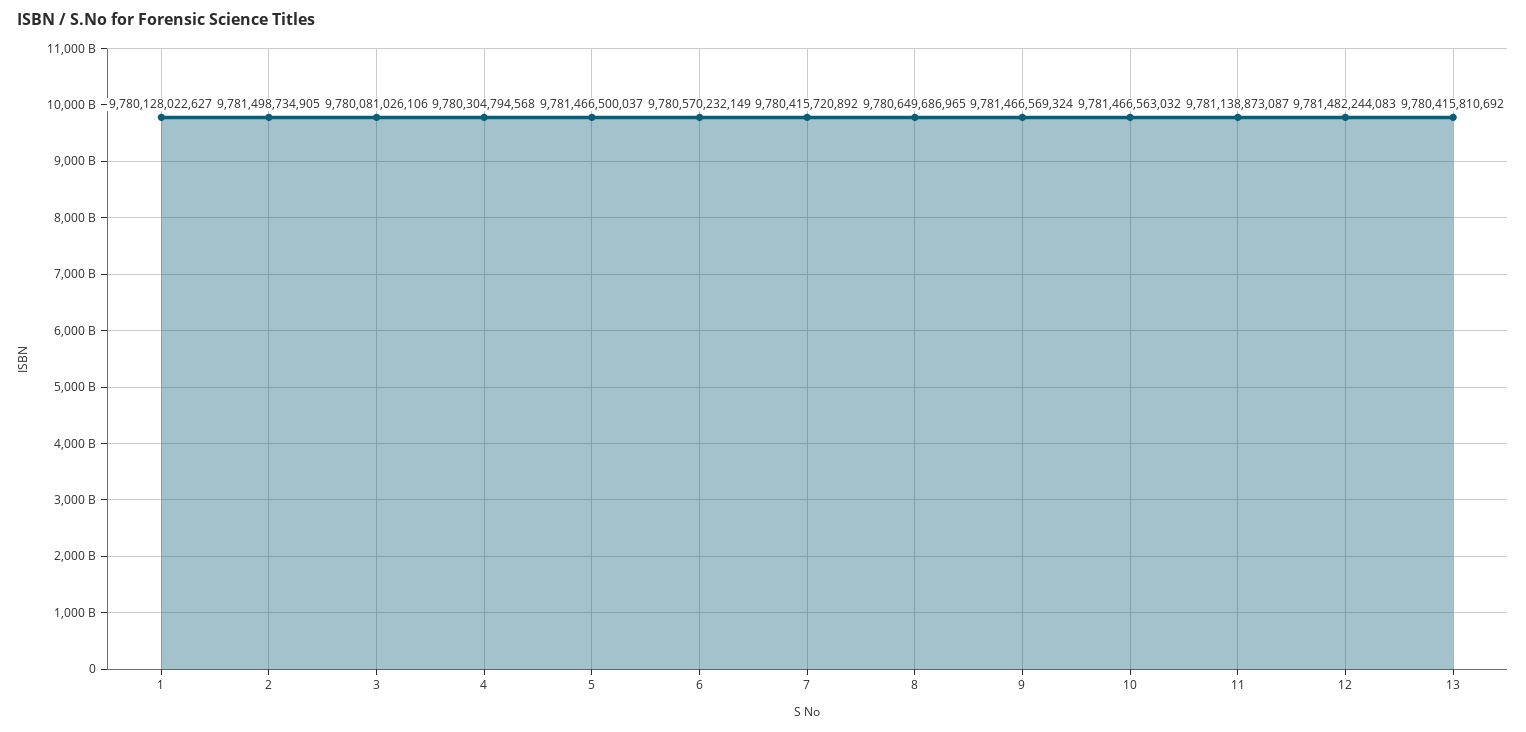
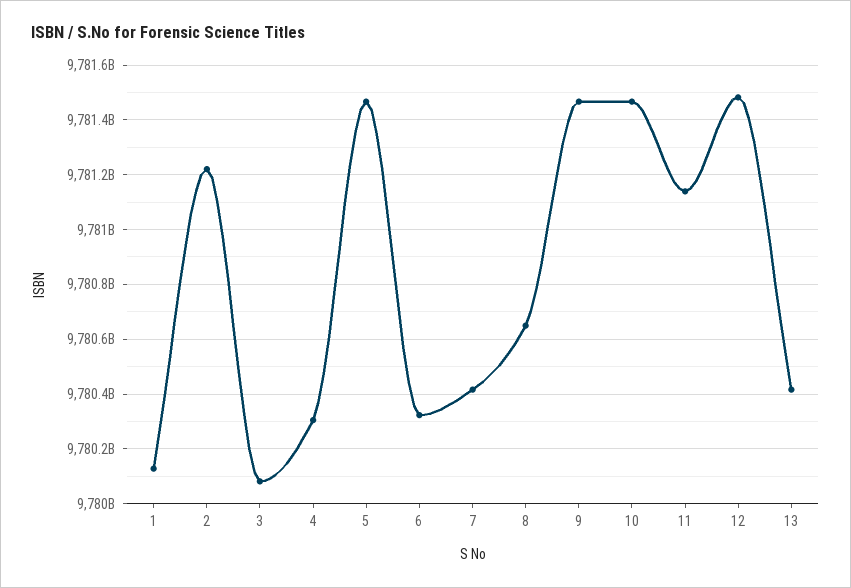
  {
    "1": 9780128022627,
-   "2": 9781498734905,
+   "2": 9781225000000,
    "3": 9780081026106,
    "4": 9780304794568,
    "5": 9781466500037,
-   "6": 9780570232149,
+   "6": 9780325000000,
    "7": 9780415720892,
    "8": 9780649686965,
    "9": 9781466569324,
    "10": 9781466563032,
    "11": 9781138873087,
    "12": 9781482244083,
    "13": 9780415810692
  }

